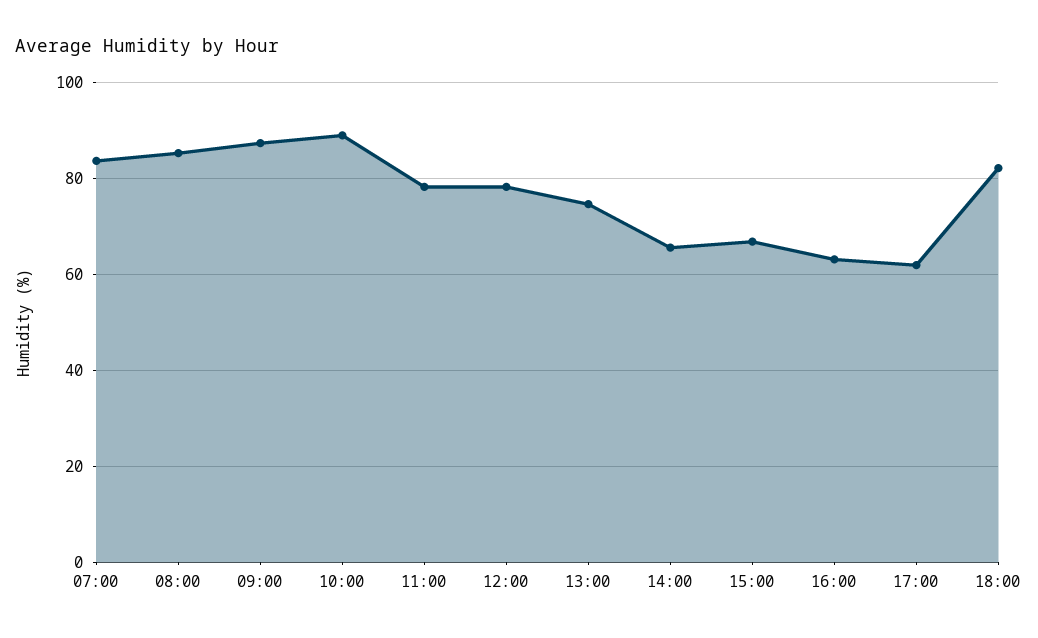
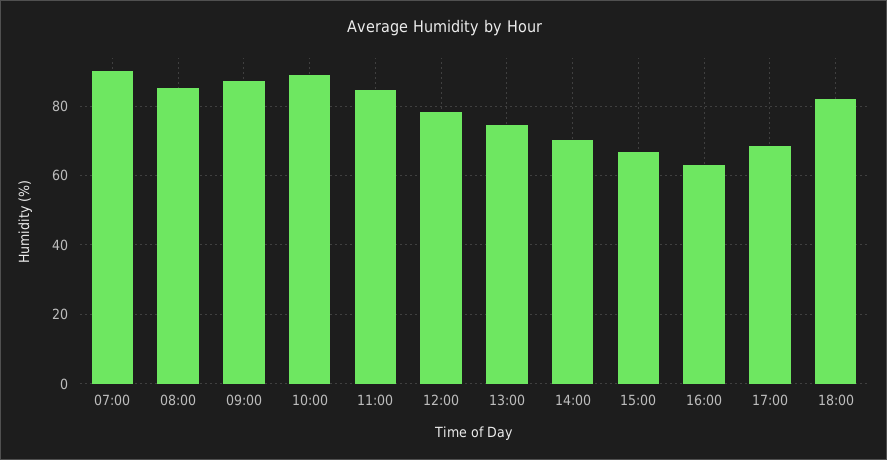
  {
-   "07:00": 84,
+   "07:00": 90,
    "08:00": 86,
    "09:00": 88,
    "10:00": 88,
-   "11:00": 78,
+   "11:00": 84,
    "12:00": 78,
    "13:00": 74,
-   "14:00": 66,
+   "14:00": 70,
    "15:00": 66,
    "16:00": 64,
-   "17:00": 62,
+   "17:00": 68,
    "18:00": 82
  }

